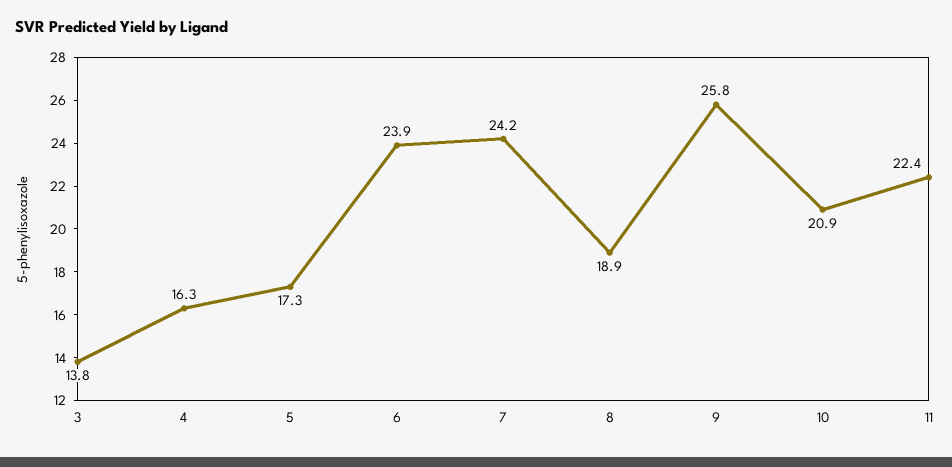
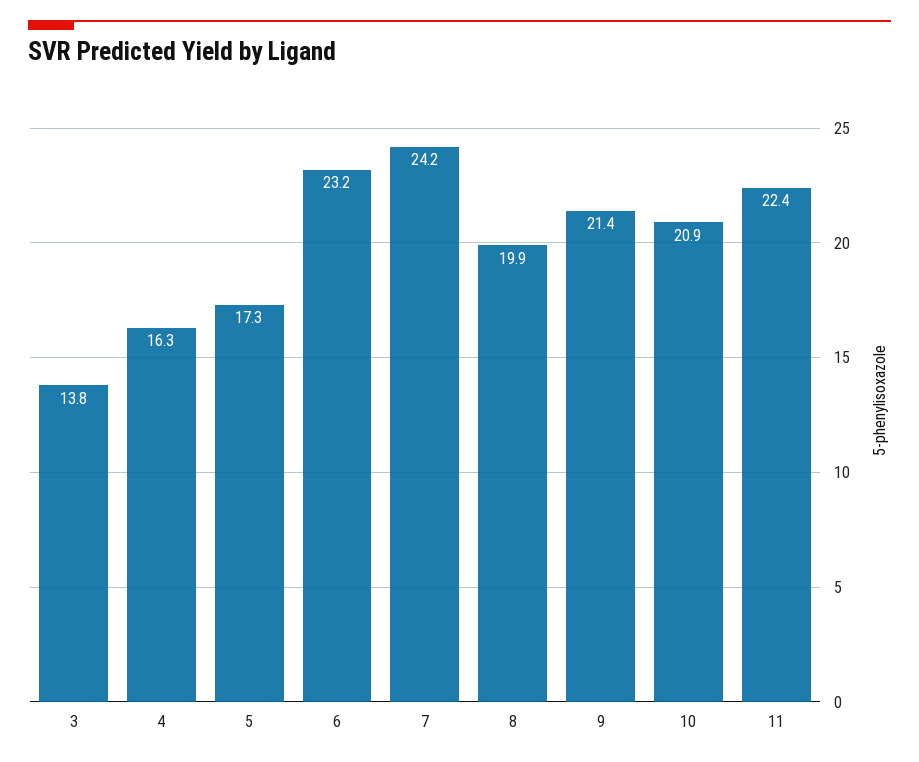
  {
    "3": 13.8,
    "4": 16.3,
    "5": 17.3,
-   "6": 23.9,
+   "6": 23.2,
    "7": 24.2,
-   "8": 18.9,
+   "8": 19.9,
-   "9": 25.8,
+   "9": 21.4,
    "10": 20.9,
    "11": 22.4
  }

